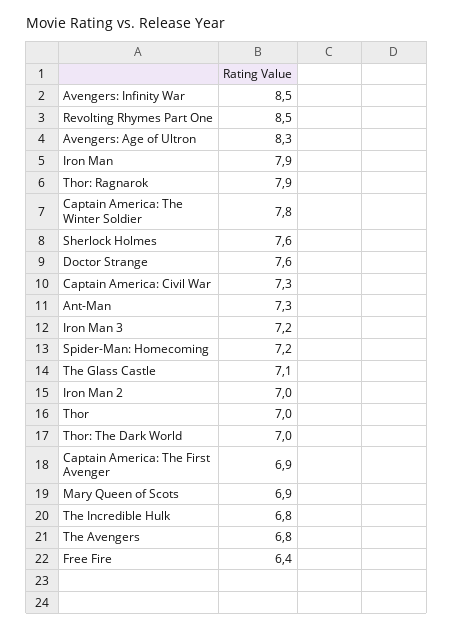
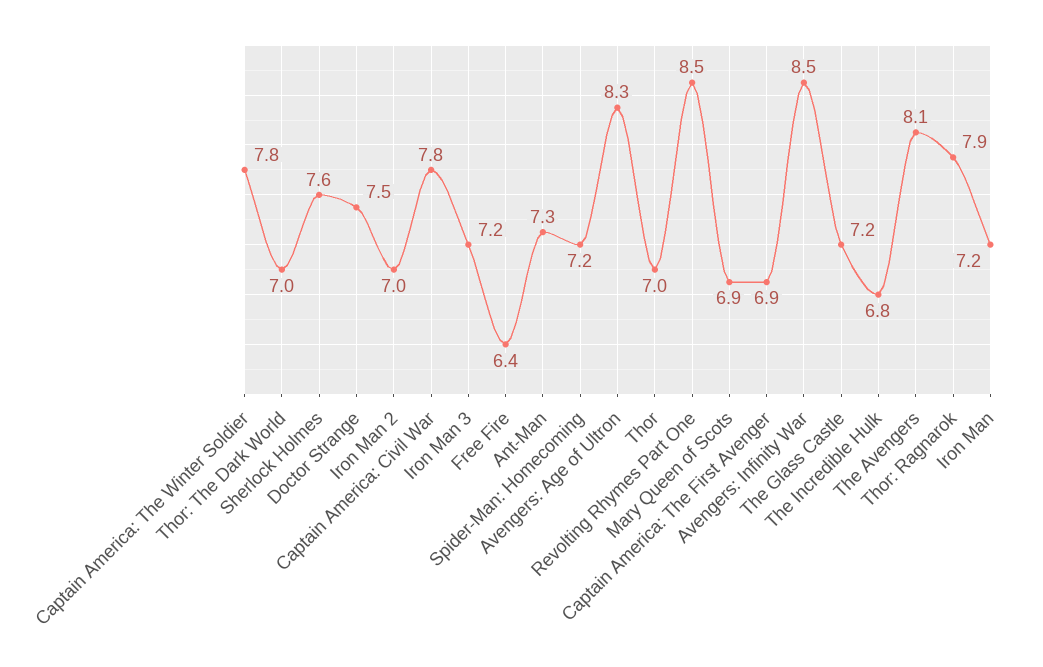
  {
    "Avengers: Infinity War": 8.5,
    "Revolting Rhymes Part One": 8.5,
    "Avengers: Age of Ultron": 8.3,
-   "Iron Man": 7.9,
+   "Iron Man": 7.2,
    "Thor: Ragnarok": 7.9,
    "Captain America: The Winter Soldier": 7.8,
    "Sherlock Holmes": 7.6,
-   "Doctor Strange": 7.6,
+   "Doctor Strange": 7.5,
-   "Captain America: Civil War": 7.3,
+   "Captain America: Civil War": 7.8,
    "Ant-Man": 7.3,
    "Iron Man 3": 7.2,
    "Spider-Man: Homecoming": 7.2,
-   "The Glass Castle": 7.1,
+   "The Glass Castle": 7.2,
    "Iron Man 2": 7,
    "Thor": 7,
    "Thor: The Dark World": 7,
    "Captain America: The First Avenger": 6.9,
    "Mary Queen of Scots": 6.9,
    "The Incredible Hulk": 6.8,
-   "The Avengers": 6.8,
+   "The Avengers": 8.1,
    "Free Fire": 6.4
  }

